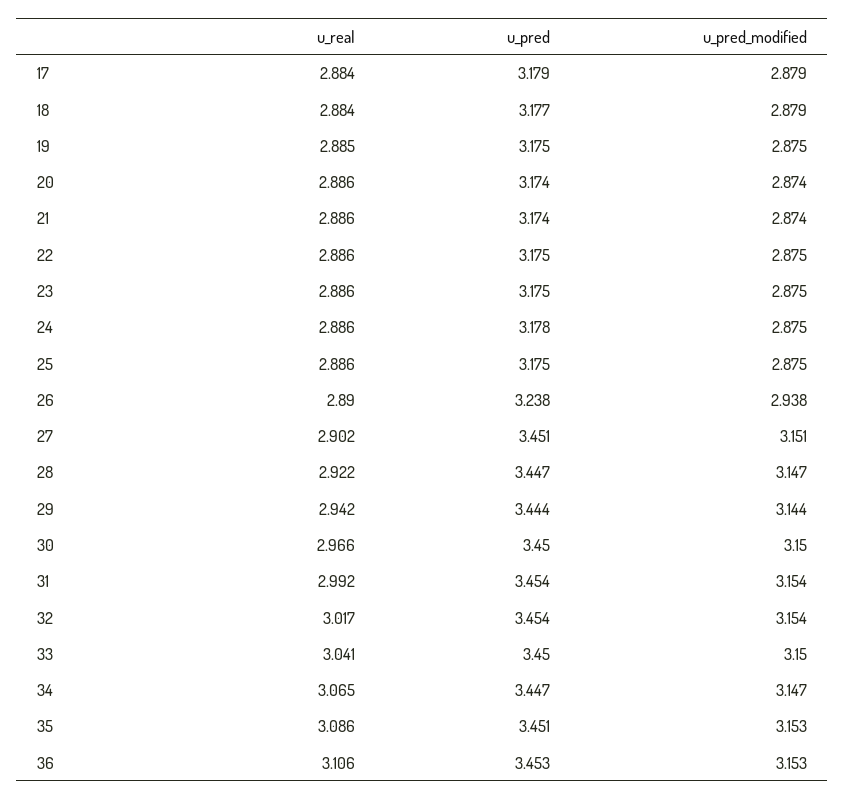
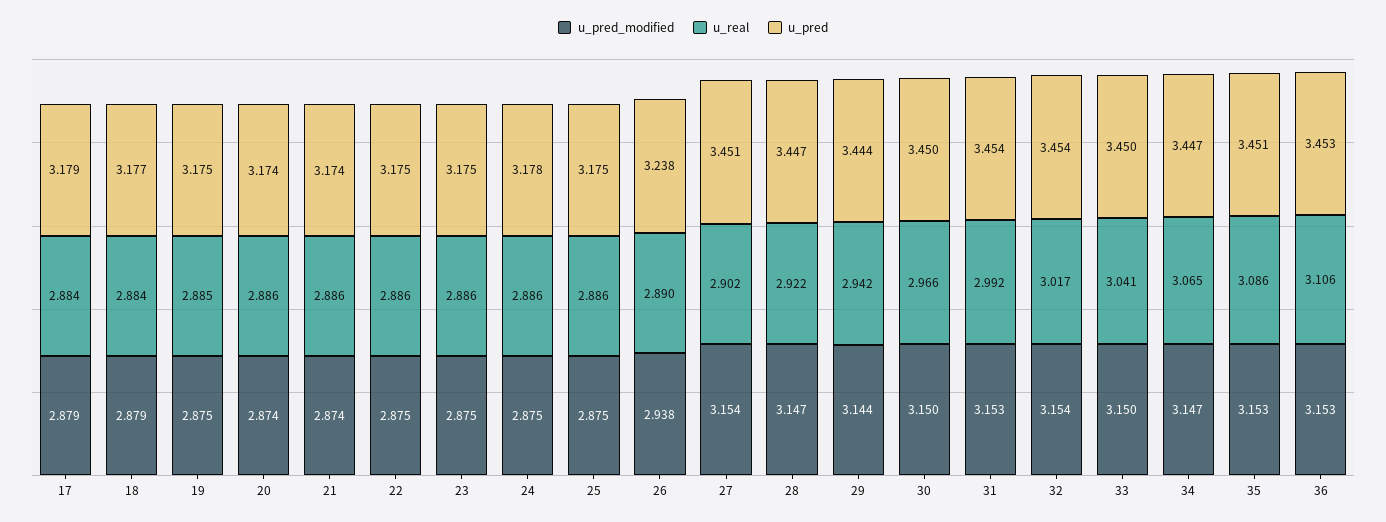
  {
    "u_real": {
      "17": 2.884,
      "18": 2.884,
      "19": 2.885,
      "20": 2.886,
      "21": 2.886,
      "22": 2.886,
      "23": 2.886,
      "24": 2.886,
      "25": 2.886,
      "26": 2.89,
      "27": 2.902,
      "28": 2.922,
      "29": 2.942,
      "30": 2.966,
      "31": 2.992,
      "32": 3.017,
      "33": 3.041,
      "34": 3.065,
      "35": 3.086,
      "36": 3.106
    },
    "u_pred": {
      "17": 3.179,
      "18": 3.177,
      "19": 3.175,
      "20": 3.174,
      "21": 3.174,
      "22": 3.175,
      "23": 3.175,
      "24": 3.178,
      "25": 3.175,
      "26": 3.238,
      "27": 3.451,
      "28": 3.447,
      "29": 3.444,
      "30": 3.45,
      "31": 3.454,
      "32": 3.454,
      "33": 3.45,
      "34": 3.447,
      "35": 3.451,
      "36": 3.453
    },
    "u_pred_modified": {
      "17": 2.879,
      "18": 2.879,
      "19": 2.875,
      "20": 2.874,
      "21": 2.874,
      "22": 2.875,
      "23": 2.875,
      "24": 2.875,
      "25": 2.875,
      "26": 2.938,
-     "27": 3.151,
+     "27": 3.154,
      "28": 3.147,
      "29": 3.144,
      "30": 3.15,
-     "31": 3.154,
+     "31": 3.153,
      "32": 3.154,
      "33": 3.15,
      "34": 3.147,
      "35": 3.153,
      "36": 3.153
    }
  }

